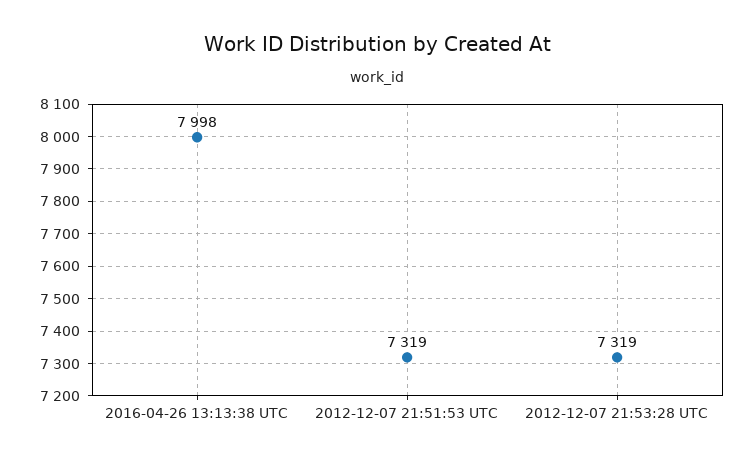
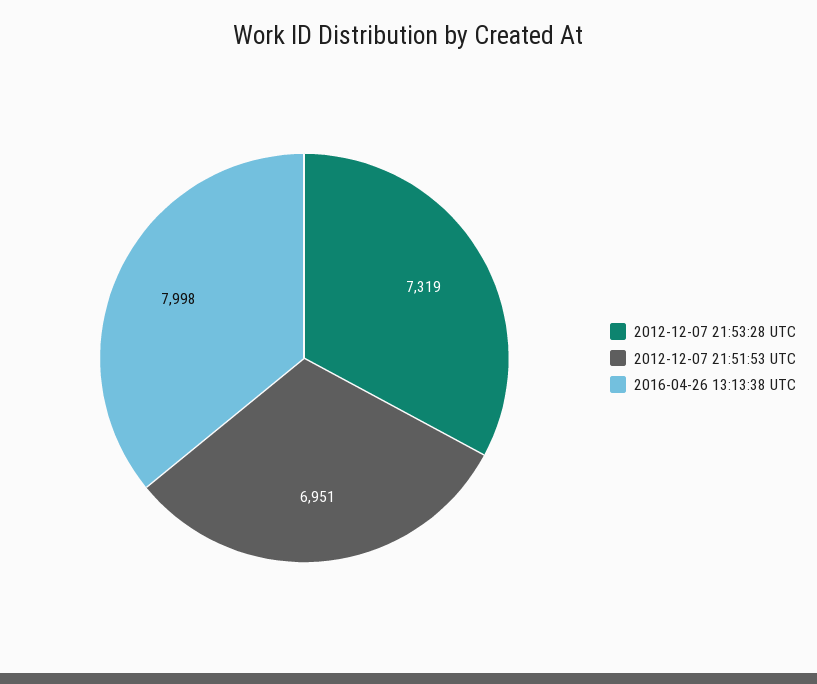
  {
    "2016-04-26 13:13:38 UTC": 7998,
-   "2012-12-07 21:51:53 UTC": 7319,
+   "2012-12-07 21:51:53 UTC": 6951,
    "2012-12-07 21:53:28 UTC": 7319
  }

